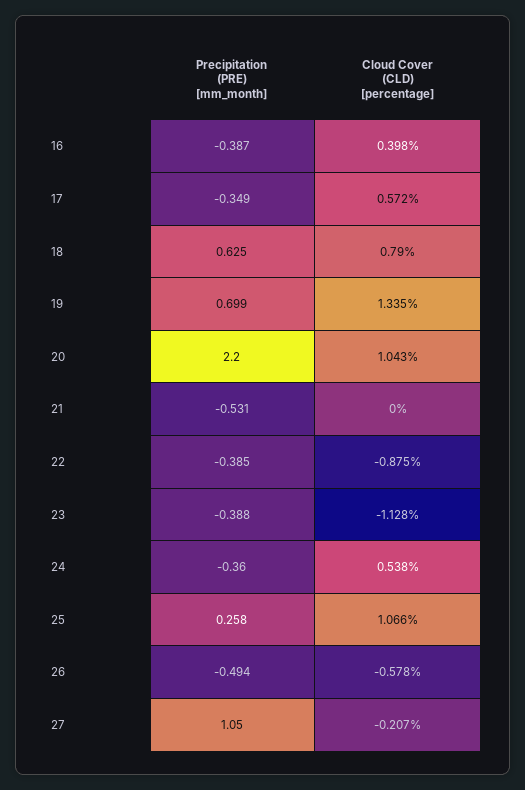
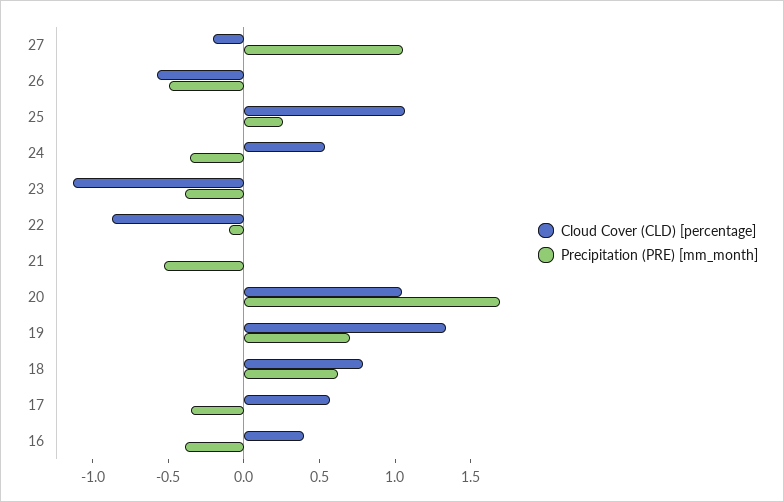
  {
    "Precipitation (PRE) [mm_month]": {
      "16": -0.387,
      "17": -0.349,
      "18": 0.625,
      "19": 0.699,
-     "20": 2.2,
+     "20": 1.7,
      "21": -0.531,
-     "22": -0.385,
+     "22": -0.1,
      "23": -0.388,
      "24": -0.36,
      "25": 0.258,
      "26": -0.494,
      "27": 1.05
    },
    "Cloud Cover (CLD) [percentage]": {
      "16": 0.398,
      "17": 0.572,
      "18": 0.79,
      "19": 1.335,
      "20": 1.043,
      "21": 0,
      "22": -0.875,
      "23": -1.128,
      "24": 0.538,
      "25": 1.066,
      "26": -0.578,
      "27": -0.207
    }
  }

